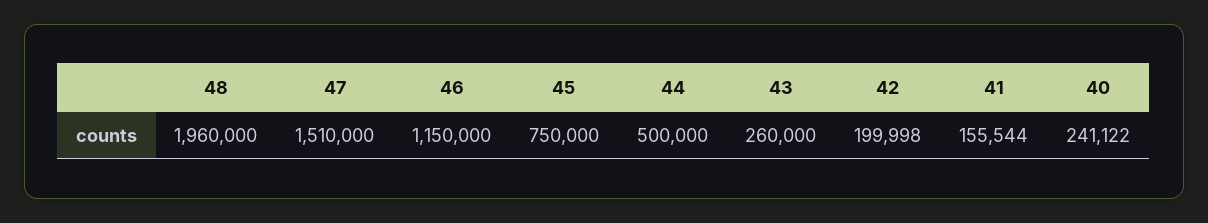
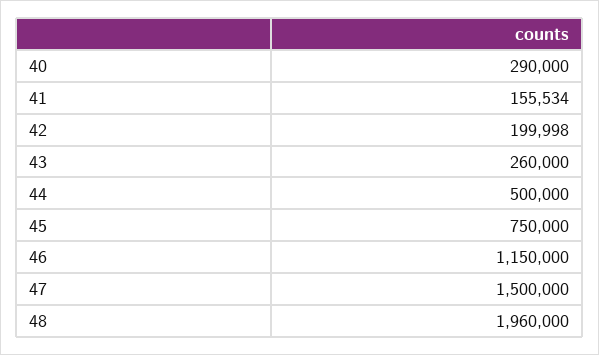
  {
    "48": 1960000,
-   "47": 1510000,
+   "47": 1500000,
    "46": 1150000,
    "45": 750000,
    "44": 500000,
    "43": 260000,
    "42": 199998,
-   "41": 155544,
+   "41": 155534,
-   "40": 241122
+   "40": 290000
  }

